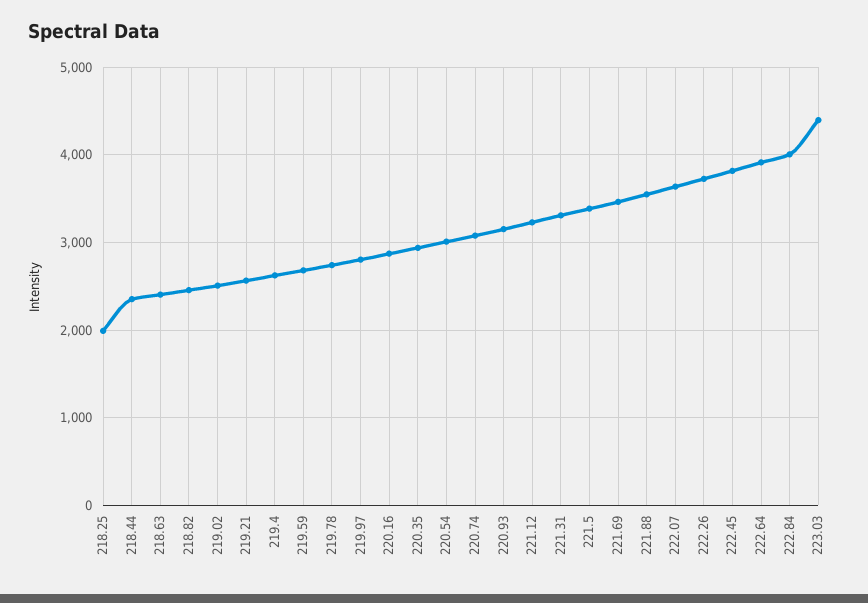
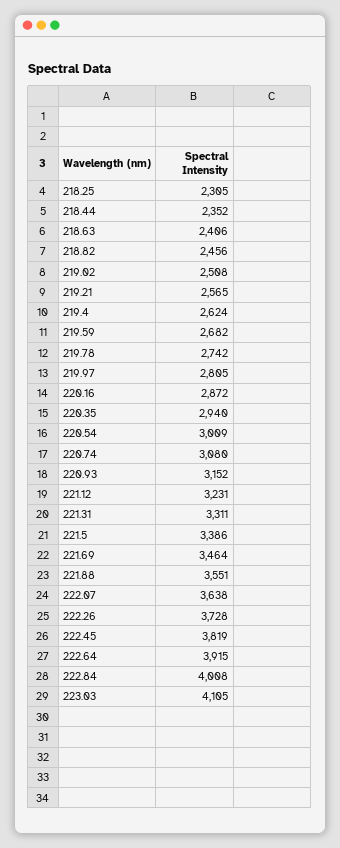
  {
-   "218.25": 2000,
+   "218.25": 2305,
    "218.44": 2352,
    "218.63": 2406,
    "218.82": 2456,
    "219.02": 2508,
    "219.21": 2565,
    "219.4": 2624,
    "219.59": 2682,
    "219.78": 2742,
    "219.97": 2805,
    "220.16": 2872,
    "220.35": 2940,
    "220.54": 3009,
    "220.74": 3080,
    "220.93": 3152,
    "221.12": 3231,
    "221.31": 3311,
    "221.5": 3386,
    "221.69": 3464,
    "221.88": 3551,
    "222.07": 3638,
    "222.26": 3728,
    "222.45": 3819,
    "222.64": 3915,
    "222.84": 4008,
-   "223.03": 4400
+   "223.03": 4105
  }

